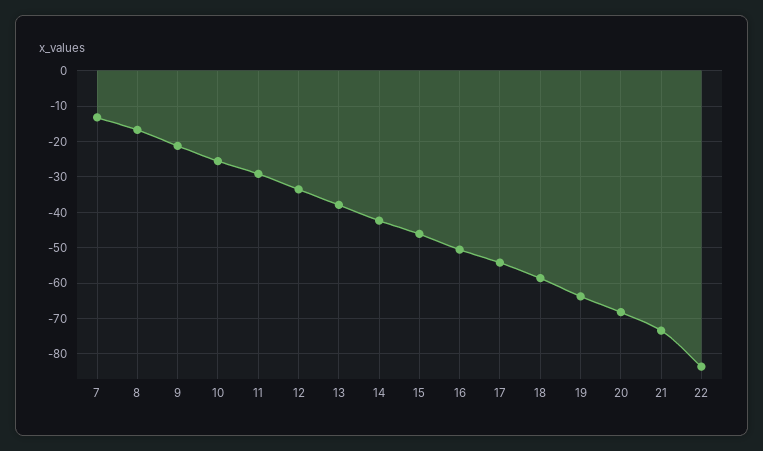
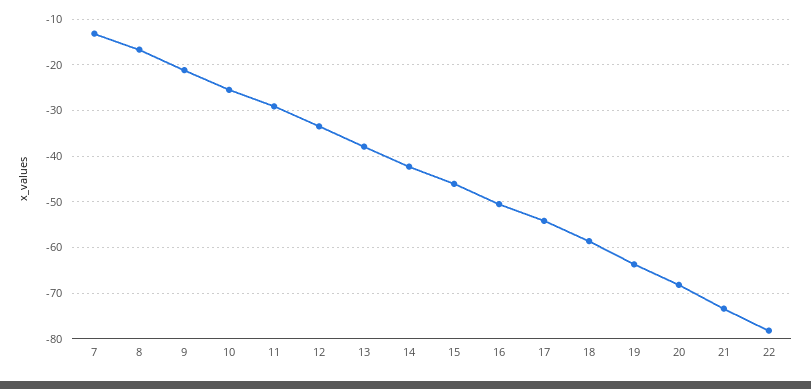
  {
    "7": -14,
    "8": -16,
    "9": -22,
    "10": -26,
    "11": -30,
    "12": -34,
    "13": -38,
    "14": -42,
    "15": -46,
    "16": -50,
    "17": -54,
    "18": -58,
    "19": -64,
    "20": -68,
    "21": -74,
-   "22": -84
+   "22": -78
  }

